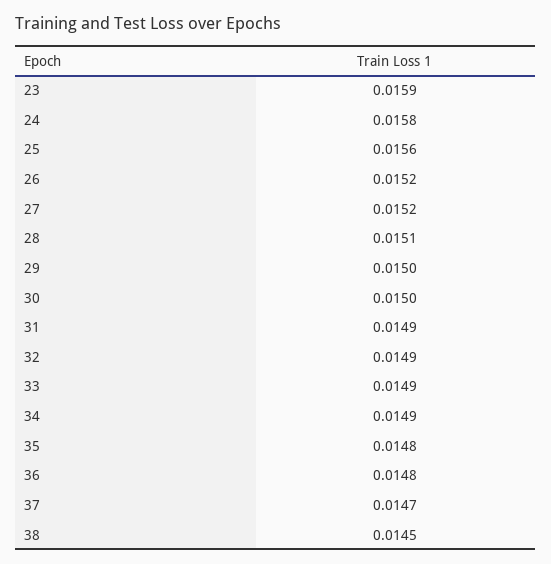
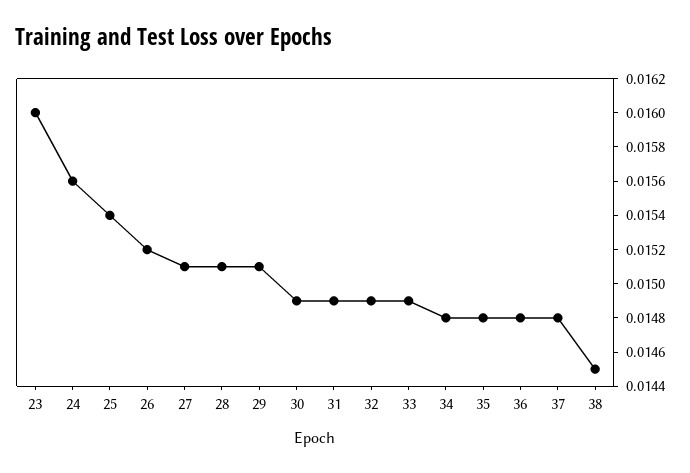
  {
-   "23": 0.0159,
+   "23": 0.016,
-   "24": 0.0158,
+   "24": 0.0156,
-   "25": 0.0156,
+   "25": 0.0154,
    "26": 0.0152,
-   "27": 0.0152,
+   "27": 0.0151,
    "28": 0.0151,
-   "29": 0.015,
+   "29": 0.0151,
-   "30": 0.015,
+   "30": 0.0149,
    "31": 0.0149,
    "32": 0.0149,
    "33": 0.0149,
-   "34": 0.0149,
+   "34": 0.0148,
    "35": 0.0148,
    "36": 0.0148,
-   "37": 0.0147,
+   "37": 0.0148,
    "38": 0.0145
  }

